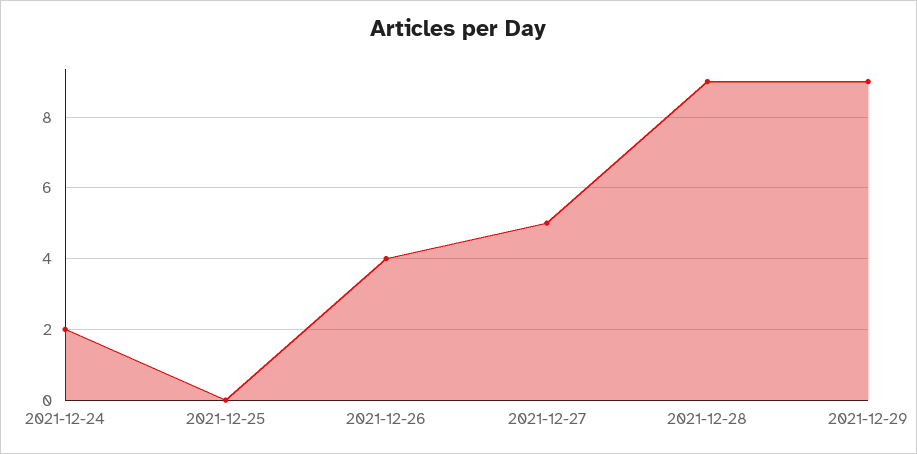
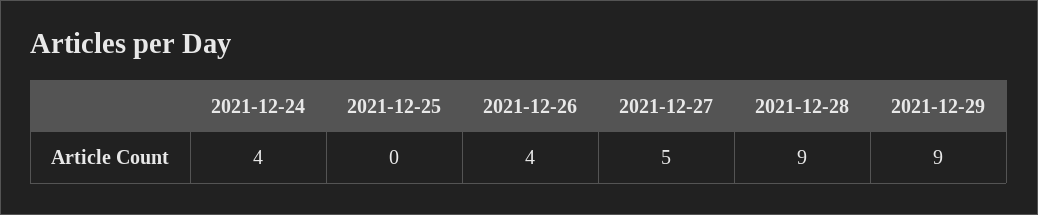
  {
-   "2021-12-24": 2,
+   "2021-12-24": 4,
    "2021-12-25": 0,
    "2021-12-26": 4,
    "2021-12-27": 5,
    "2021-12-28": 9,
    "2021-12-29": 9
  }

